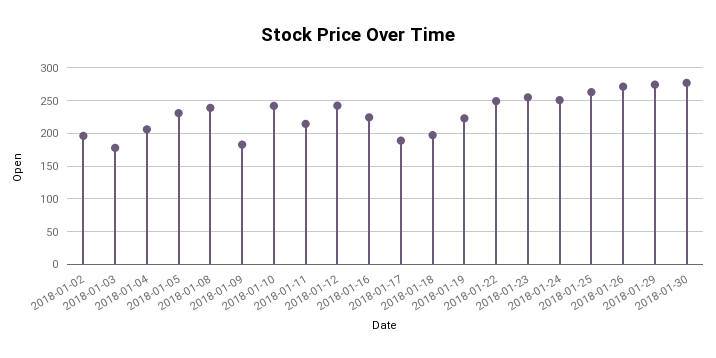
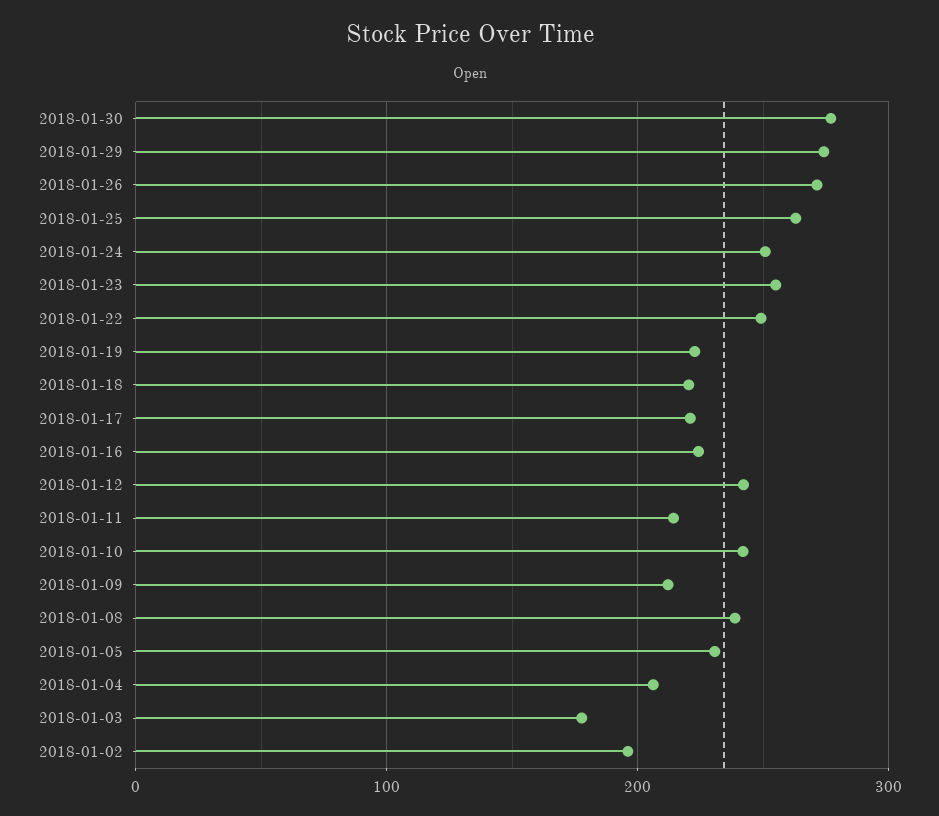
  {
    "2018-01-02": 200,
    "2018-01-03": 180,
    "2018-01-04": 210,
    "2018-01-05": 230,
    "2018-01-08": 240,
-   "2018-01-09": 180,
+   "2018-01-09": 210,
    "2018-01-10": 240,
    "2018-01-11": 210,
    "2018-01-12": 240,
    "2018-01-16": 220,
-   "2018-01-17": 190,
+   "2018-01-17": 220,
-   "2018-01-18": 200,
+   "2018-01-18": 220,
    "2018-01-19": 220,
    "2018-01-22": 250,
    "2018-01-23": 260,
    "2018-01-24": 250,
    "2018-01-25": 260,
    "2018-01-26": 270,
    "2018-01-29": 270,
    "2018-01-30": 280
  }

